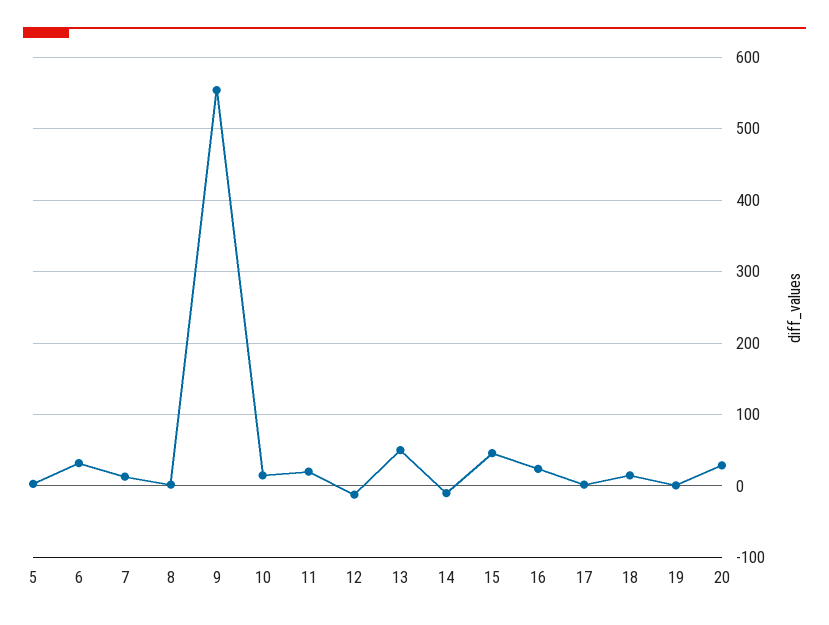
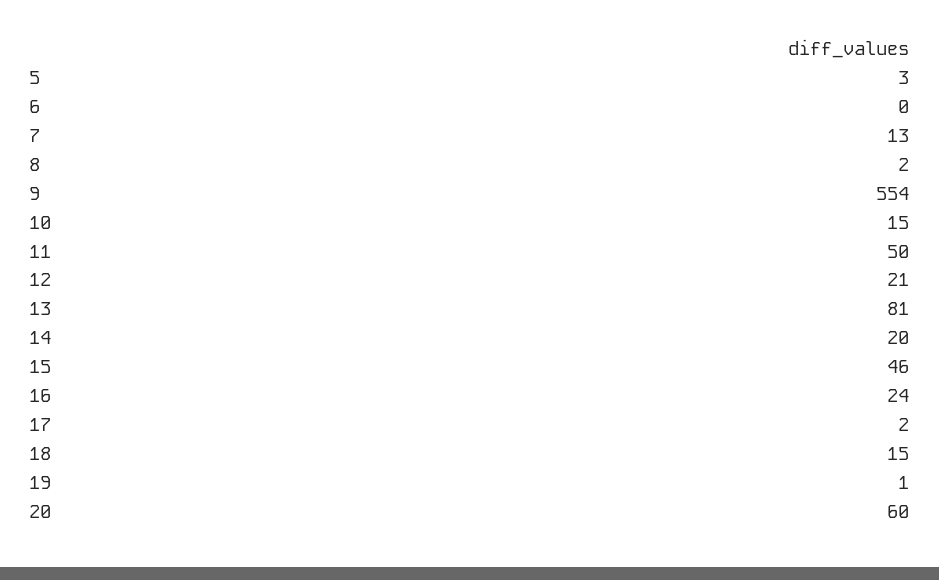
  {
    "5": 3,
-   "6": 30,
+   "6": 0,
    "7": 13,
    "8": 2,
    "9": 554,
    "10": 15,
-   "11": 20,
+   "11": 50,
-   "12": -10,
+   "12": 21,
-   "13": 50,
+   "13": 81,
-   "14": -10,
+   "14": 20,
    "15": 46,
    "16": 24,
    "17": 2,
    "18": 15,
    "19": 1,
-   "20": 30
+   "20": 60
  }

